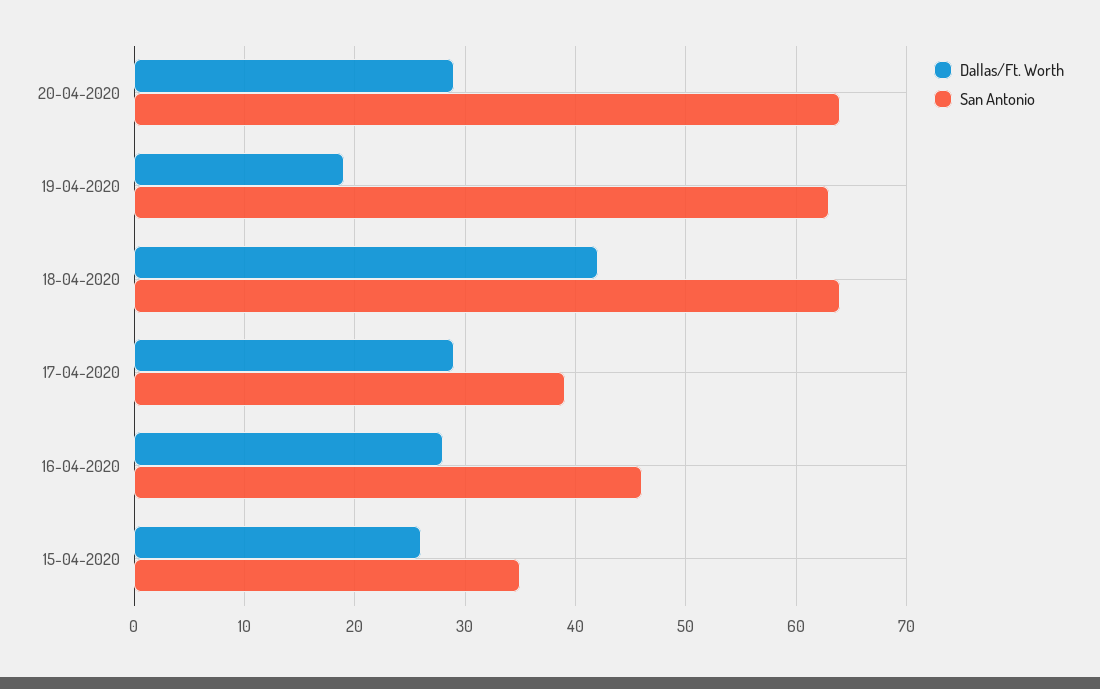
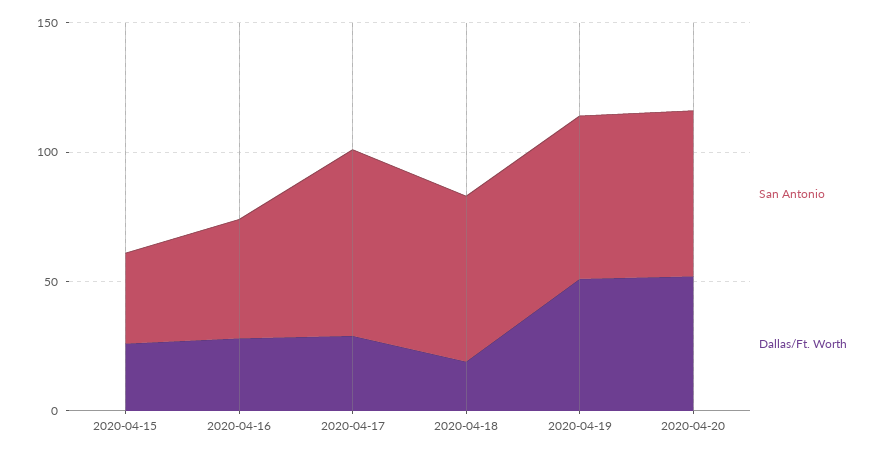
  {
    "Dallas/Ft. Worth": {
-     "20-04-2020": 29,
+     "20-04-2020": 50,
-     "19-04-2020": 19,
+     "19-04-2020": 50,
-     "18-04-2020": 42,
+     "18-04-2020": 20,
      "17-04-2020": 29,
      "16-04-2020": 28,
      "15-04-2020": 26
    },
    "San Antonio": {
      "20-04-2020": 64,
      "19-04-2020": 63,
      "18-04-2020": 64,
-     "17-04-2020": 39,
+     "17-04-2020": 70,
      "16-04-2020": 46,
      "15-04-2020": 35
    }
  }

